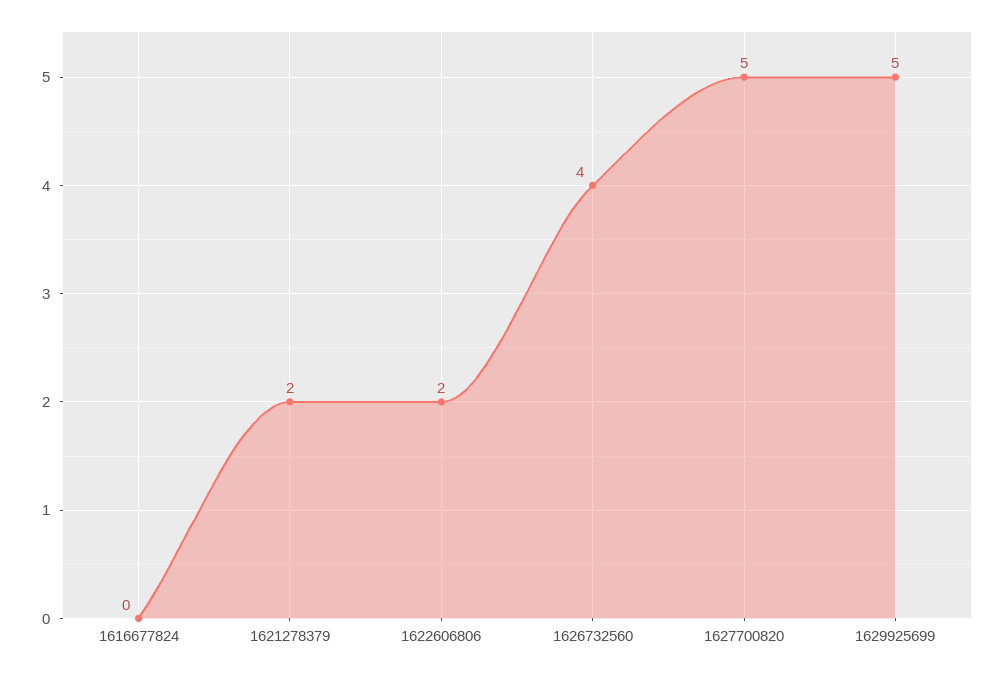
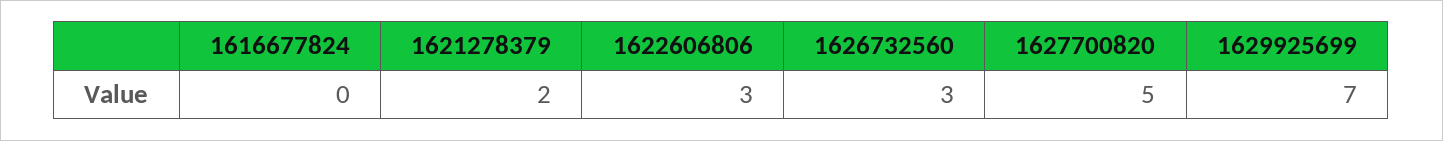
  {
    "1616677824": 0,
    "1621278379": 2,
-   "1622606806": 2,
+   "1622606806": 3,
-   "1626732560": 4,
+   "1626732560": 3,
    "1627700820": 5,
-   "1629925699": 5
+   "1629925699": 7
  }

